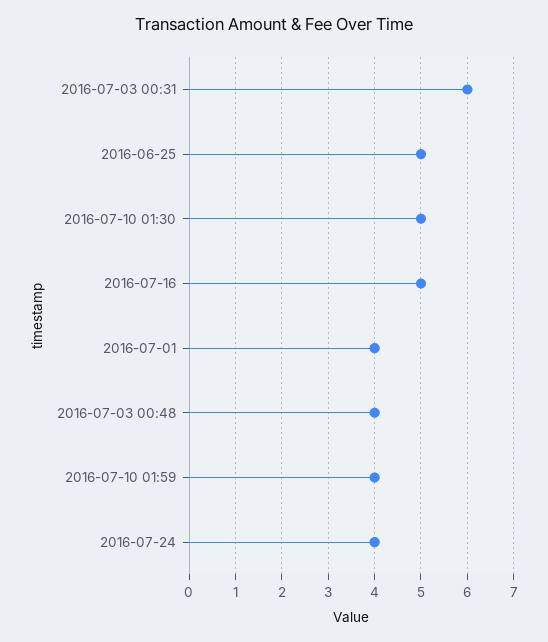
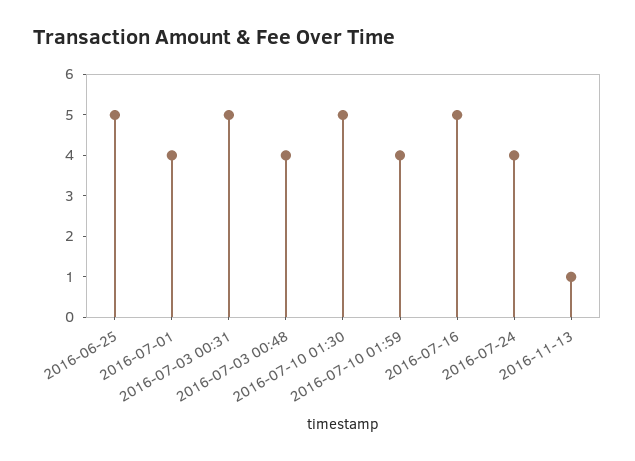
  {
-   "2016-07-03 00:31": 6,
+   "2016-07-03 00:31": 5,
    "2016-06-25": 5,
    "2016-07-10 01:30": 5,
    "2016-07-16": 5,
    "2016-07-01": 4,
    "2016-07-03 00:48": 4,
    "2016-07-10 01:59": 4,
-   "2016-07-24": 4
+   "2016-07-24": 4,
+   "2016-11-13": 1
  }

